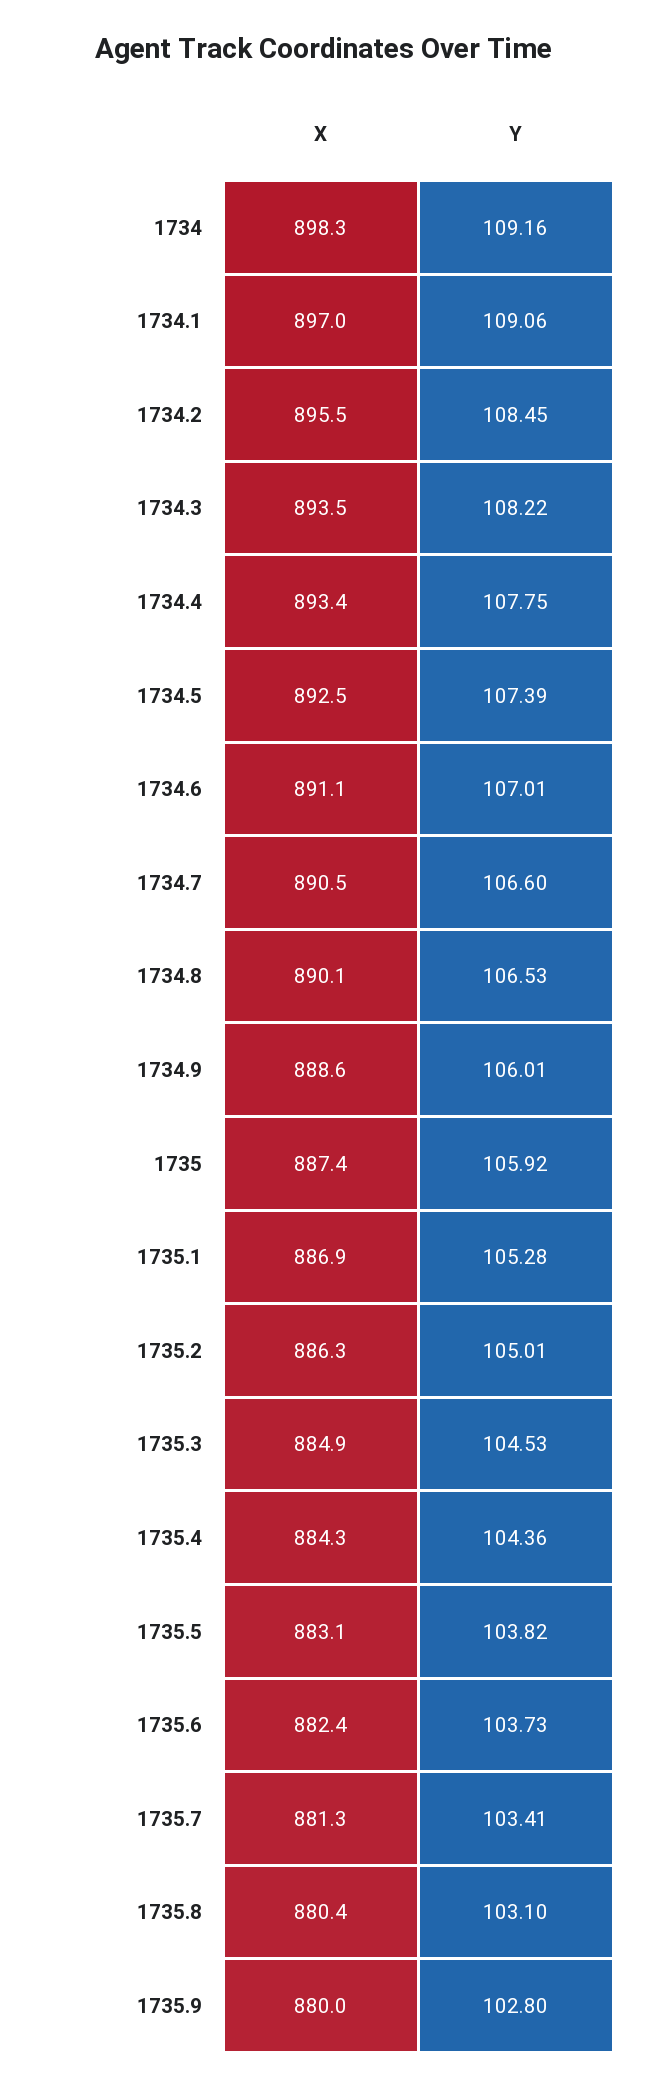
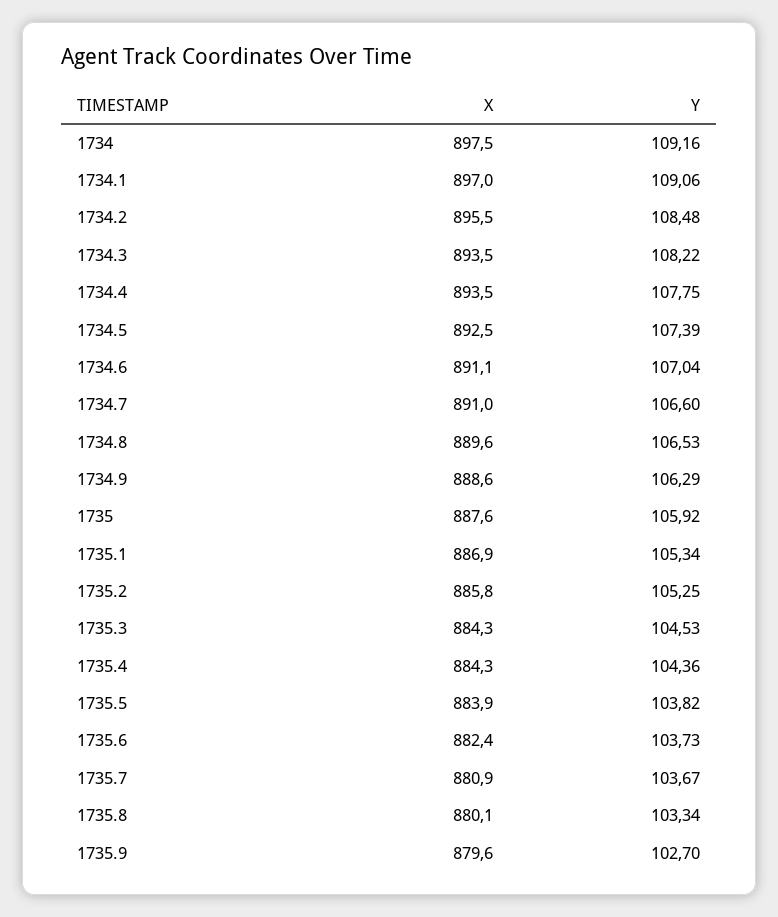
  {
    "X": {
-     "1734": 898.3,
+     "1734": 897.5,
      "1734.1": 897,
      "1734.2": 895.5,
      "1734.3": 893.5,
-     "1734.4": 893.4,
+     "1734.4": 893.5,
      "1734.5": 892.5,
      "1734.6": 891.1,
-     "1734.7": 890.5,
+     "1734.7": 891,
-     "1734.8": 890.1,
+     "1734.8": 889.6,
      "1734.9": 888.6,
-     "1735": 887.4,
+     "1735": 887.6,
      "1735.1": 886.9,
-     "1735.2": 886.3,
+     "1735.2": 885.8,
-     "1735.3": 884.9,
+     "1735.3": 884.3,
      "1735.4": 884.3,
-     "1735.5": 883.1,
+     "1735.5": 883.9,
      "1735.6": 882.4,
-     "1735.7": 881.3,
+     "1735.7": 880.9,
-     "1735.8": 880.4,
+     "1735.8": 880.1,
-     "1735.9": 880
+     "1735.9": 879.6
    },
    "Y": {
      "1734": 109.16,
      "1734.1": 109.06,
-     "1734.2": 108.45,
+     "1734.2": 108.48,
      "1734.3": 108.22,
      "1734.4": 107.75,
      "1734.5": 107.39,
-     "1734.6": 107.01,
+     "1734.6": 107.04,
      "1734.7": 106.6,
      "1734.8": 106.53,
-     "1734.9": 106.01,
+     "1734.9": 106.29,
      "1735": 105.92,
-     "1735.1": 105.28,
+     "1735.1": 105.34,
-     "1735.2": 105.01,
+     "1735.2": 105.25,
      "1735.3": 104.53,
      "1735.4": 104.36,
      "1735.5": 103.82,
      "1735.6": 103.73,
-     "1735.7": 103.41,
+     "1735.7": 103.67,
-     "1735.8": 103.1,
+     "1735.8": 103.34,
-     "1735.9": 102.8
+     "1735.9": 102.7
    }
  }

